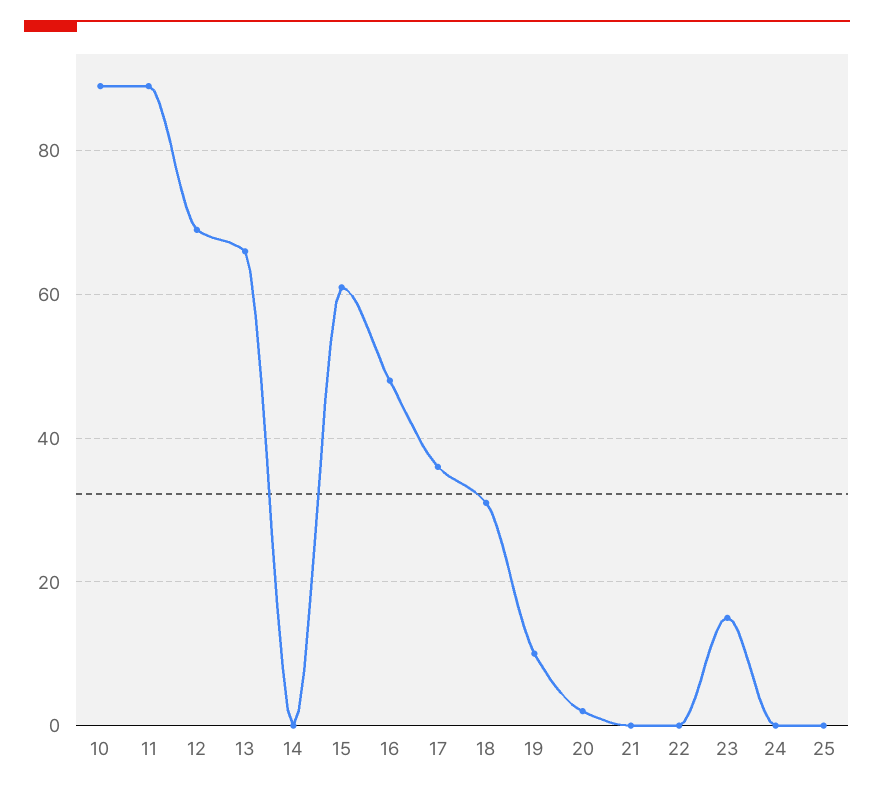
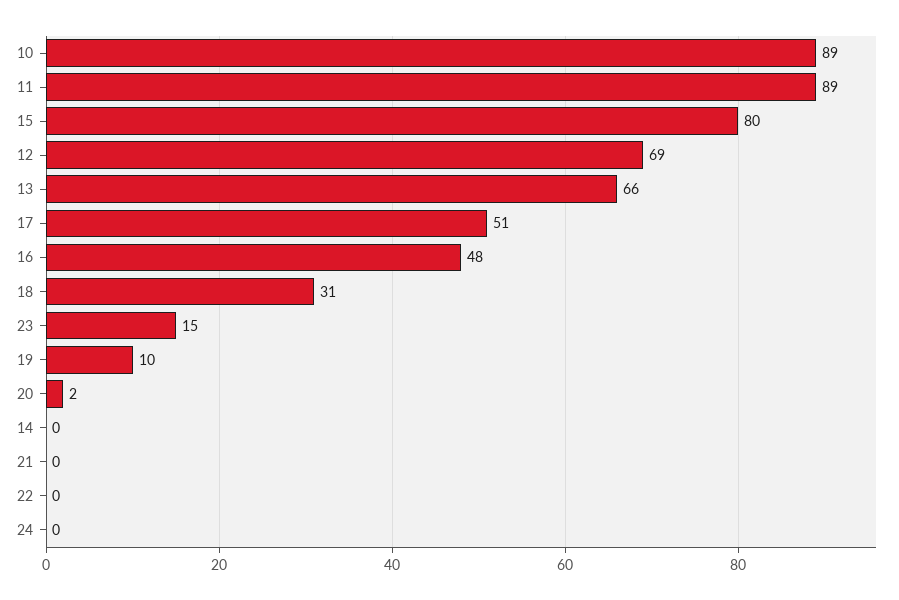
  {
    "10": 89,
    "11": 89,
    "12": 69,
    "13": 66,
    "14": 0,
-   "15": 60,
+   "15": 80,
    "16": 48,
-   "17": 35,
+   "17": 51,
    "18": 31,
    "19": 10,
    "20": 2,
    "21": 0,
    "22": 0,
    "23": 15,
-   "24": 0,
+   "24": 0
-   "25": 0
  }

